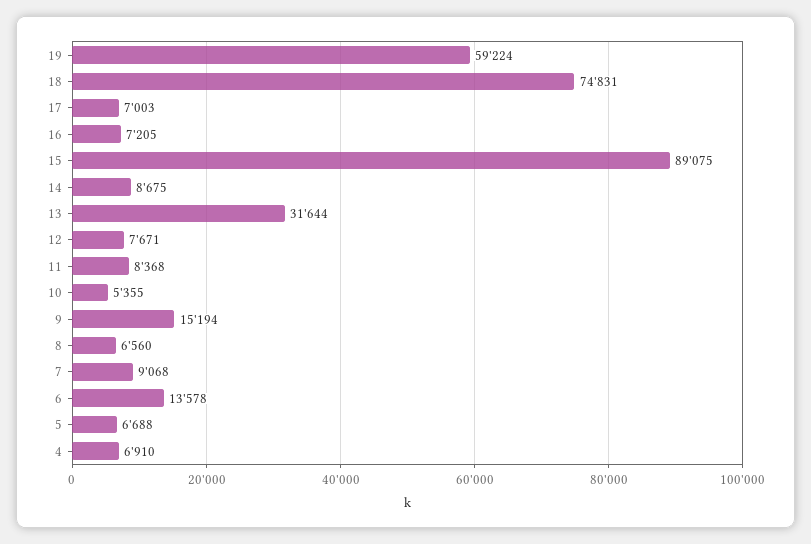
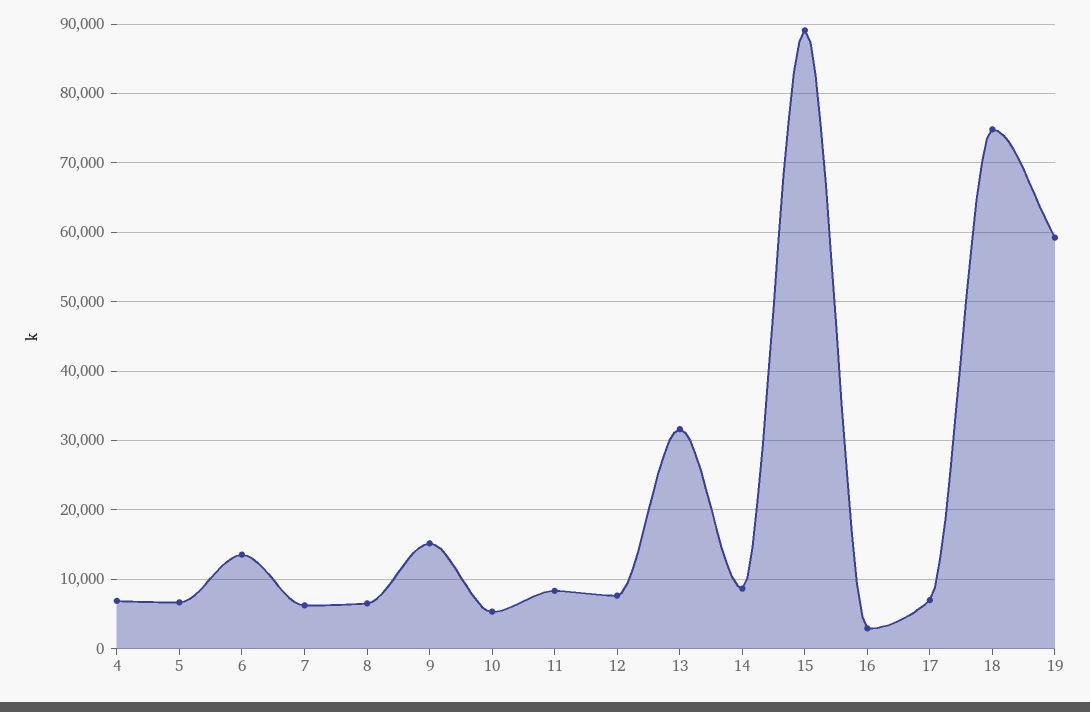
  {
    "19": 59224,
    "18": 74831,
    "17": 7003,
-   "16": 7205,
+   "16": 3000,
    "15": 89075,
    "14": 8675,
    "13": 31644,
    "12": 7671,
    "11": 8368,
    "10": 5355,
    "9": 15194,
    "8": 6560,
-   "7": 9068,
+   "7": 6000,
    "6": 13578,
    "5": 6688,
    "4": 6910
  }

